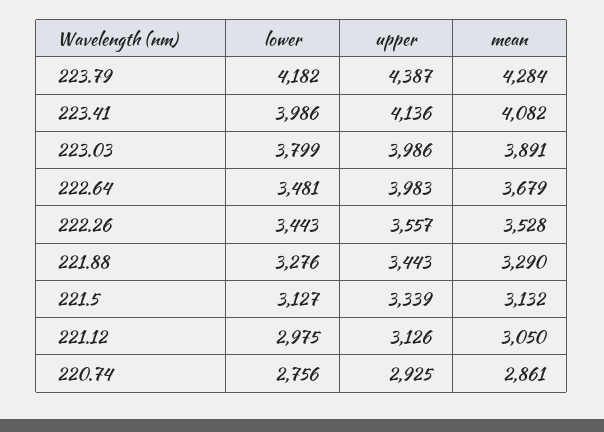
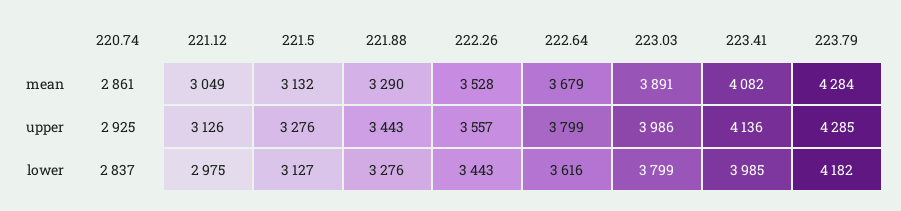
  {
    "lower": {
      "223.79": 4182,
-     "223.41": 3986,
+     "223.41": 3985,
      "223.03": 3799,
-     "222.64": 3481,
+     "222.64": 3616,
      "222.26": 3443,
      "221.88": 3276,
      "221.5": 3127,
      "221.12": 2975,
-     "220.74": 2756
+     "220.74": 2837
    },
    "upper": {
-     "223.79": 4387,
+     "223.79": 4285,
      "223.41": 4136,
      "223.03": 3986,
-     "222.64": 3983,
+     "222.64": 3799,
      "222.26": 3557,
      "221.88": 3443,
-     "221.5": 3339,
+     "221.5": 3276,
      "221.12": 3126,
      "220.74": 2925
    },
    "mean": {
      "223.79": 4284,
      "223.41": 4082,
      "223.03": 3891,
      "222.64": 3679,
      "222.26": 3528,
      "221.88": 3290,
      "221.5": 3132,
-     "221.12": 3050,
+     "221.12": 3049,
      "220.74": 2861
    }
  }

